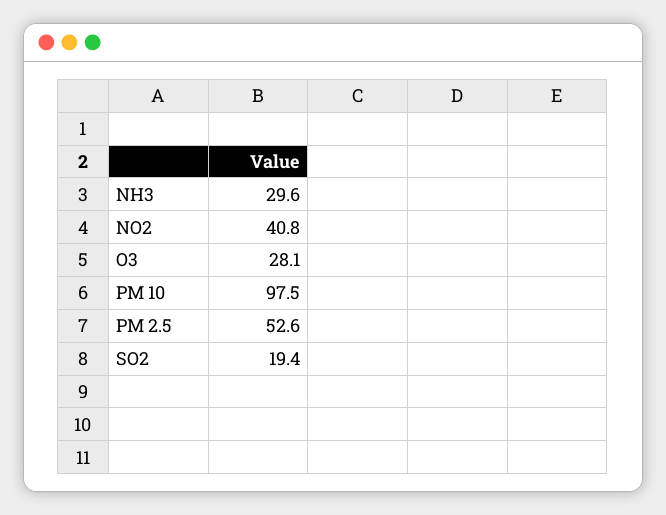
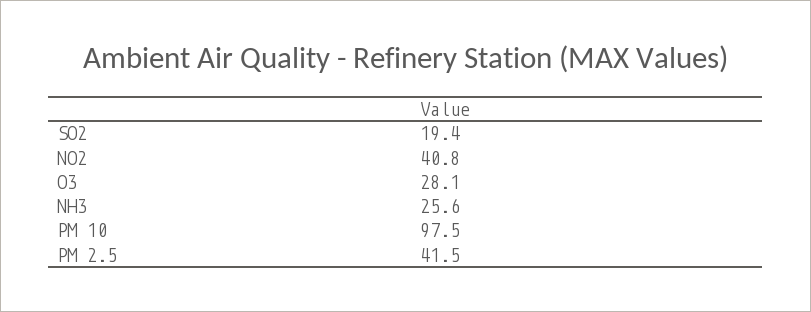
  {
-   "NH3": 29.6,
+   "NH3": 25.6,
    "NO2": 40.8,
    "O3": 28.1,
    "PM 10": 97.5,
-   "PM 2.5": 52.6,
+   "PM 2.5": 41.5,
    "SO2": 19.4
  }

